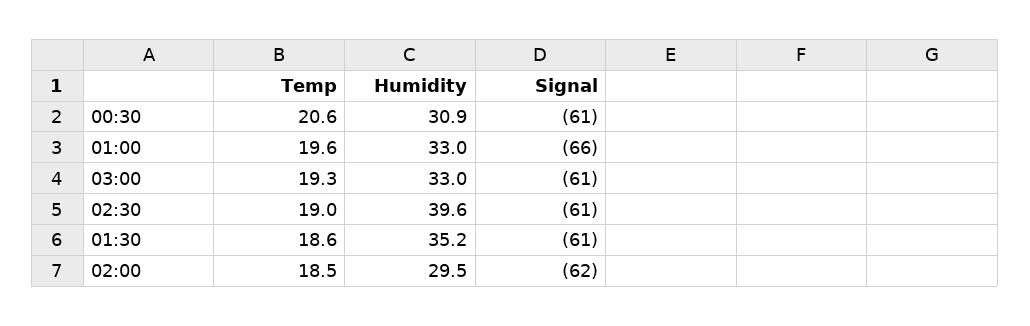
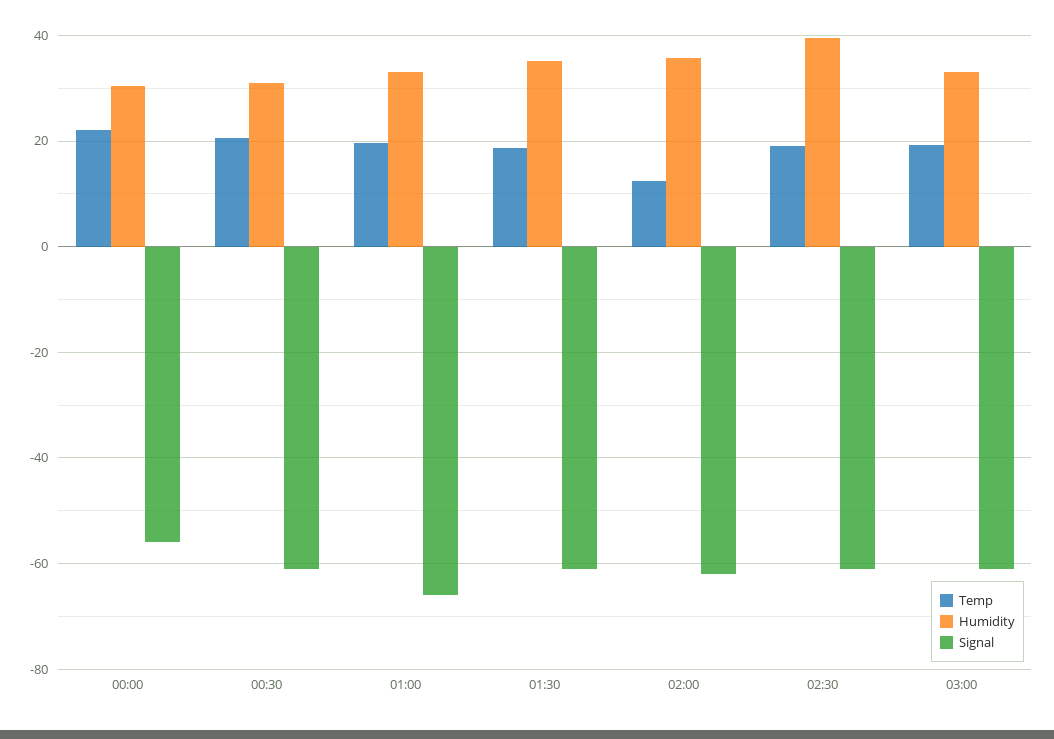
  {
    "Temp": {
      "00:30": 20.6,
      "01:00": 19.6,
      "03:00": 19.3,
      "02:30": 19,
      "01:30": 18.6,
-     "02:00": 18.5
+     "02:00": 12,
+     "00:00": 22
    },
    "Humidity": {
      "00:30": 30.9,
      "01:00": 33,
      "03:00": 33,
      "02:30": 39.6,
      "01:30": 35.2,
-     "02:00": 29.5
+     "02:00": 36,
+     "00:00": 30
    },
    "Signal": {
      "00:30": -61,
      "01:00": -66,
      "03:00": -61,
      "02:30": -61,
      "01:30": -61,
-     "02:00": -62
+     "02:00": -62,
+     "00:00": -56
    }
  }

